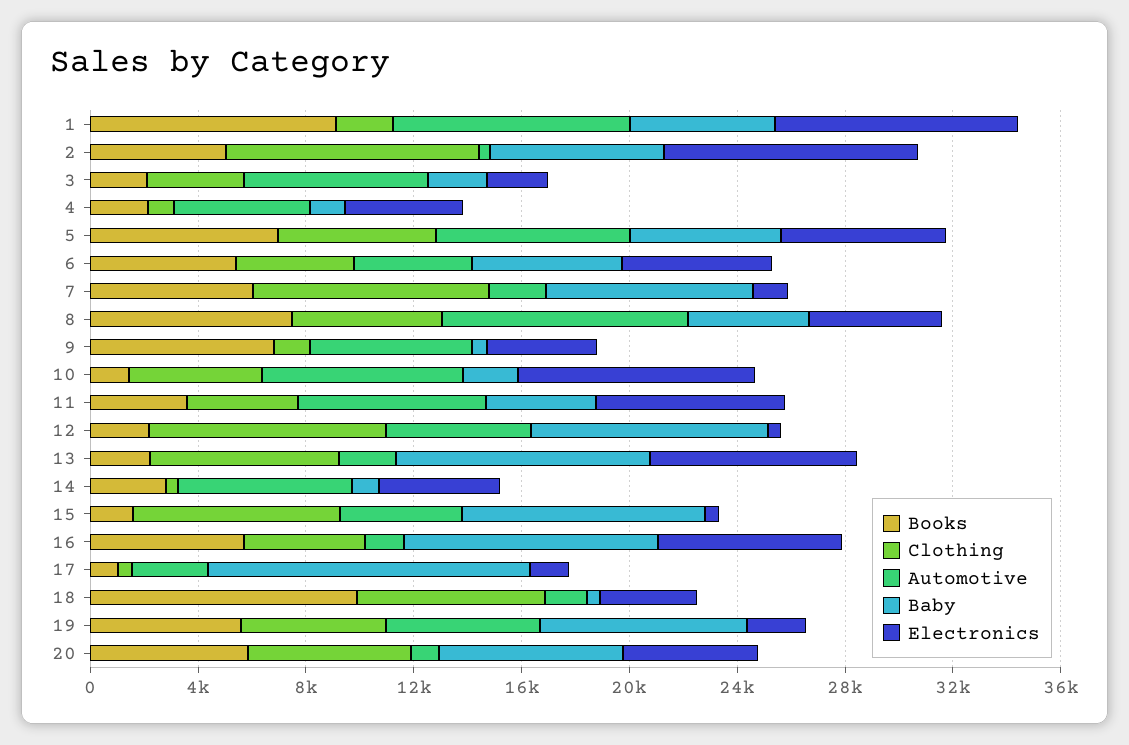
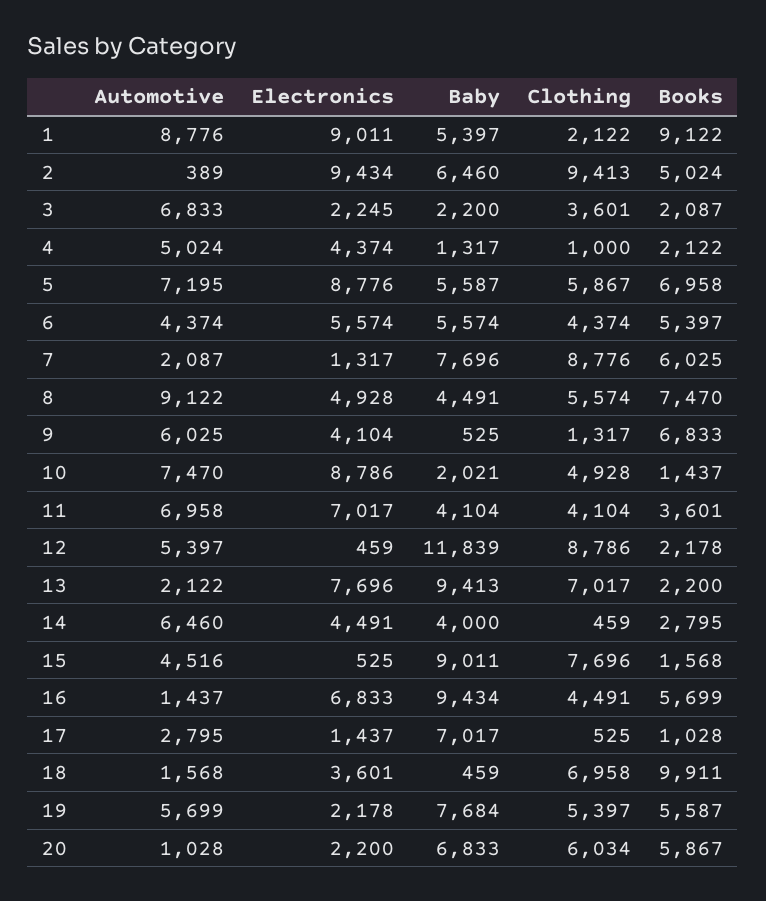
  {
    "Books": {
      "1": 9122,
      "2": 5024,
      "3": 2087,
      "4": 2122,
      "5": 6958,
      "6": 5397,
      "7": 6025,
      "8": 7470,
      "9": 6833,
      "10": 1437,
      "11": 3601,
      "12": 2178,
      "13": 2200,
      "14": 2795,
      "15": 1568,
      "16": 5699,
      "17": 1028,
      "18": 9911,
      "19": 5587,
      "20": 5867
    },
    "Clothing": {
      "1": 2122,
      "2": 9413,
      "3": 3601,
      "4": 1000,
      "5": 5867,
      "6": 4374,
      "7": 8776,
      "8": 5574,
      "9": 1317,
      "10": 4928,
      "11": 4104,
      "12": 8786,
      "13": 7017,
      "14": 459,
      "15": 7696,
      "16": 4491,
      "17": 525,
      "18": 6958,
      "19": 5397,
      "20": 6034
    },
    "Automotive": {
      "1": 8776,
      "2": 389,
      "3": 6833,
      "4": 5024,
      "5": 7195,
      "6": 4374,
      "7": 2087,
      "8": 9122,
      "9": 6025,
      "10": 7470,
      "11": 6958,
      "12": 5397,
      "13": 2122,
      "14": 6460,
      "15": 4516,
      "16": 1437,
      "17": 2795,
      "18": 1568,
      "19": 5699,
      "20": 1028
    },
    "Baby": {
      "1": 5397,
      "2": 6460,
      "3": 2200,
      "4": 1317,
      "5": 5587,
      "6": 5574,
      "7": 7696,
      "8": 4491,
      "9": 525,
      "10": 2021,
      "11": 4104,
-     "12": 9000,
+     "12": 11839,
      "13": 9413,
-     "14": 1000,
+     "14": 4000,
      "15": 9011,
      "16": 9434,
-     "17": 12000,
+     "17": 7017,
      "18": 459,
      "19": 7684,
      "20": 6833
    },
    "Electronics": {
      "1": 9011,
      "2": 9434,
      "3": 2245,
      "4": 4374,
-     "5": 6000,
+     "5": 8776,
      "6": 5574,
      "7": 1317,
      "8": 4928,
      "9": 4104,
      "10": 8786,
      "11": 7017,
      "12": 459,
      "13": 7696,
      "14": 4491,
      "15": 525,
      "16": 6833,
      "17": 1437,
      "18": 3601,
      "19": 2178,
-     "20": 5000
+     "20": 2200
    }
  }

